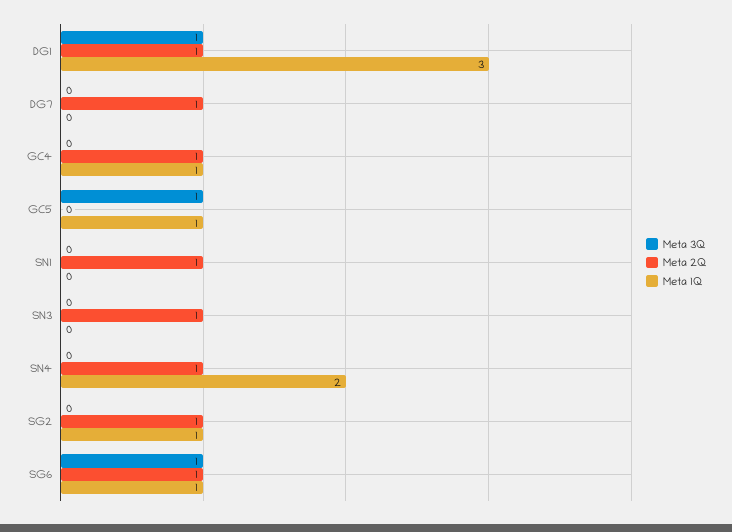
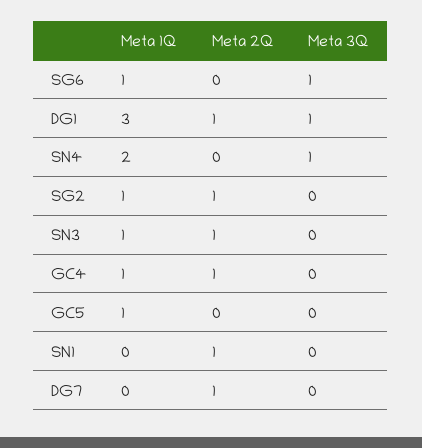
  {
    "Meta 3Q": {
      "DG1": 1,
      "DG7": 0,
      "GC4": 0,
-     "GC5": 1,
+     "GC5": 0,
      "SN1": 0,
      "SN3": 0,
-     "SN4": 0,
+     "SN4": 1,
      "SG2": 0,
      "SG6": 1
    },
    "Meta 2Q": {
      "DG1": 1,
      "DG7": 1,
      "GC4": 1,
      "GC5": 0,
      "SN1": 1,
      "SN3": 1,
-     "SN4": 1,
+     "SN4": 0,
      "SG2": 1,
-     "SG6": 1
+     "SG6": 0
    },
    "Meta 1Q": {
      "DG1": 3,
      "DG7": 0,
      "GC4": 1,
      "GC5": 1,
      "SN1": 0,
-     "SN3": 0,
+     "SN3": 1,
      "SN4": 2,
      "SG2": 1,
      "SG6": 1
    }
  }

